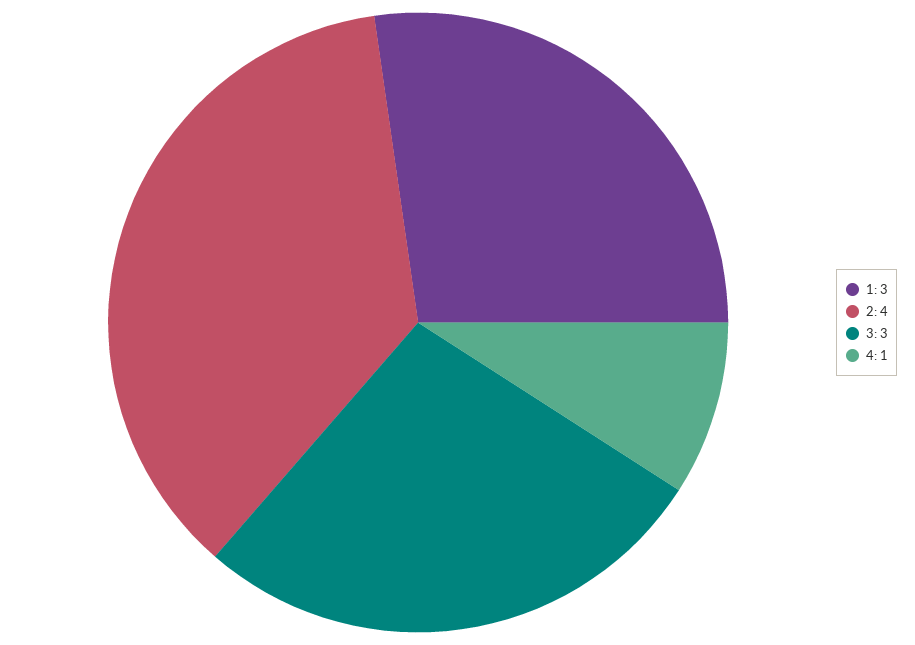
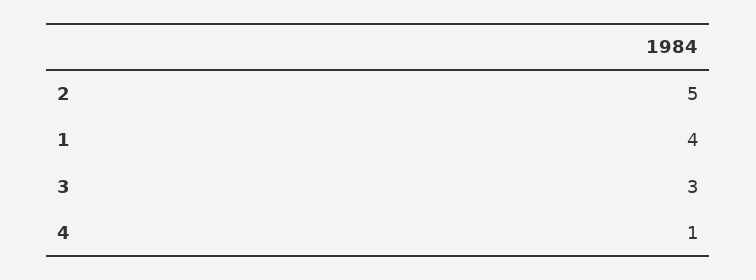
  {
-   "1": 3,
+   "1": 4,
-   "2": 4,
+   "2": 5,
    "3": 3,
    "4": 1
  }

